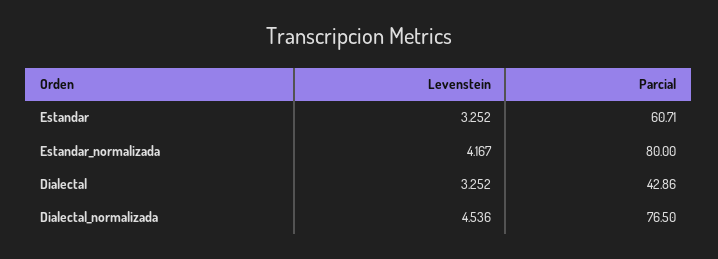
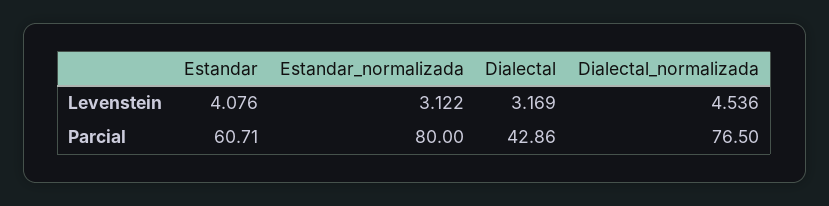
  {
    "Levenstein": {
-     "Estandar": 3.252,
+     "Estandar": 4.076,
-     "Estandar_normalizada": 4.167,
+     "Estandar_normalizada": 3.122,
-     "Dialectal": 3.252,
+     "Dialectal": 3.169,
      "Dialectal_normalizada": 4.536
    },
    "Parcial": {
      "Estandar": 60.71,
      "Estandar_normalizada": 80,
      "Dialectal": 42.86,
      "Dialectal_normalizada": 76.5
    }
  }

